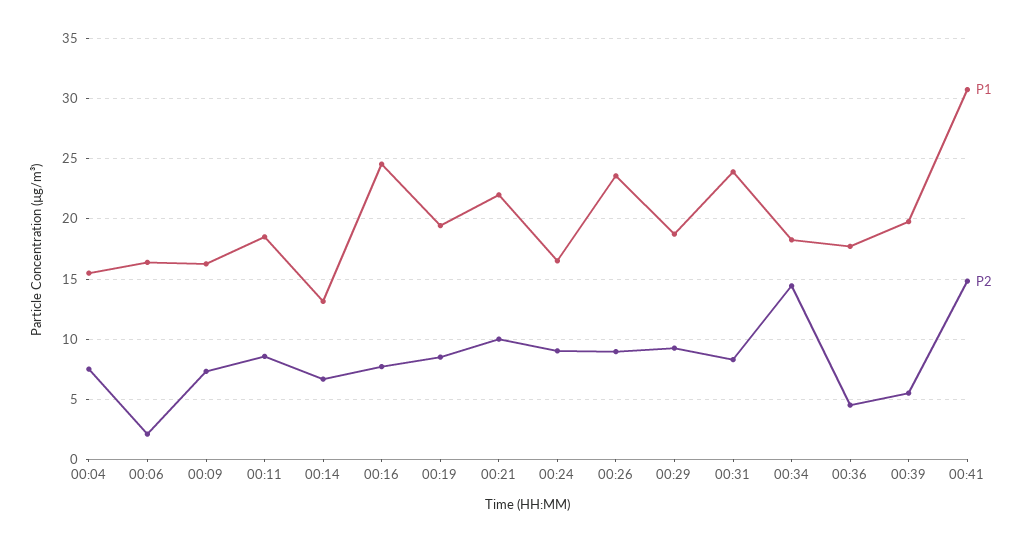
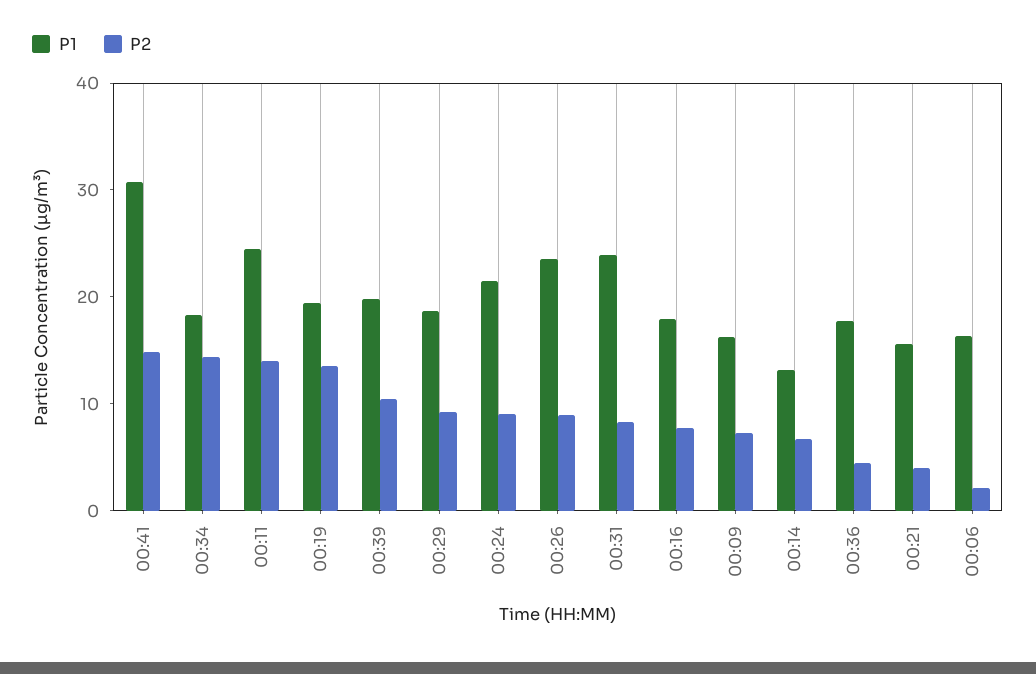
  {
    "P1": {
-     "00:04": 15.5,
      "00:06": 16.5,
      "00:09": 16.5,
-     "00:11": 18.5,
+     "00:11": 24,
      "00:14": 13,
-     "00:16": 24.5,
+     "00:16": 18,
      "00:19": 19.5,
-     "00:21": 22,
+     "00:21": 16,
-     "00:24": 16.5,
+     "00:24": 22,
      "00:26": 23.5,
      "00:29": 18.5,
      "00:31": 24,
      "00:34": 18.5,
      "00:36": 17.5,
      "00:39": 20,
      "00:41": 31
    },
    "P2": {
-     "00:04": 7.5,
      "00:06": 2,
      "00:09": 7.5,
-     "00:11": 8.5,
+     "00:11": 14,
      "00:14": 6.5,
      "00:16": 7.5,
-     "00:19": 8.5,
+     "00:19": 14,
-     "00:21": 10,
+     "00:21": 4,
      "00:24": 9,
      "00:26": 9,
      "00:29": 9.5,
      "00:31": 8.5,
      "00:34": 14.5,
      "00:36": 4.5,
-     "00:39": 5.5,
+     "00:39": 10,
      "00:41": 15
    }
  }

